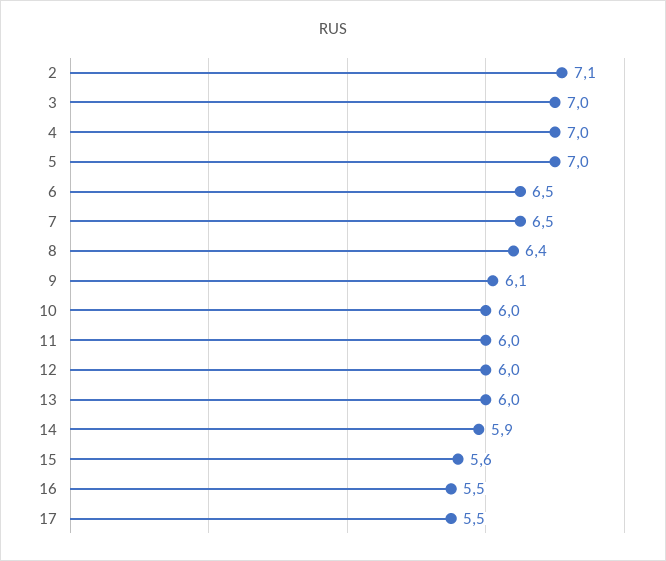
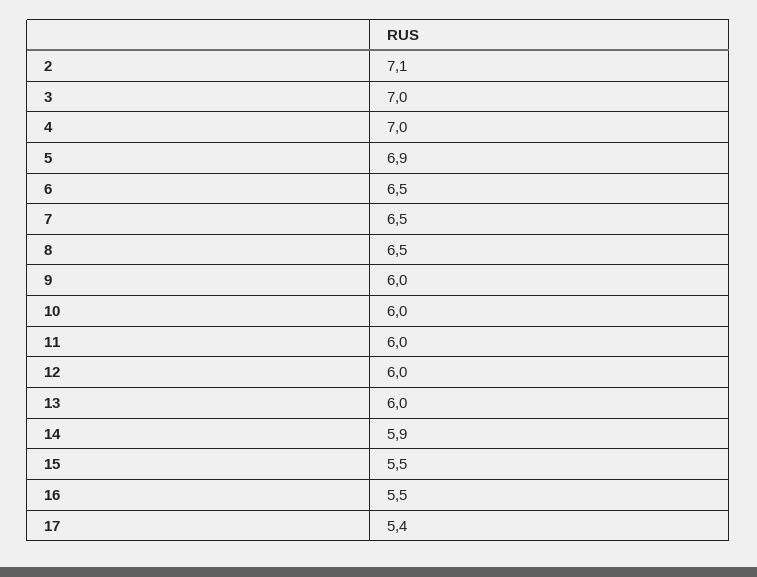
  {
    "2": 7.1,
    "3": 7,
    "4": 7,
-   "5": 7,
+   "5": 6.9,
    "6": 6.5,
    "7": 6.5,
-   "8": 6.4,
+   "8": 6.5,
-   "9": 6.1,
+   "9": 6,
    "10": 6,
    "11": 6,
    "12": 6,
    "13": 6,
    "14": 5.9,
-   "15": 5.6,
+   "15": 5.5,
    "16": 5.5,
-   "17": 5.5
+   "17": 5.4
  }

